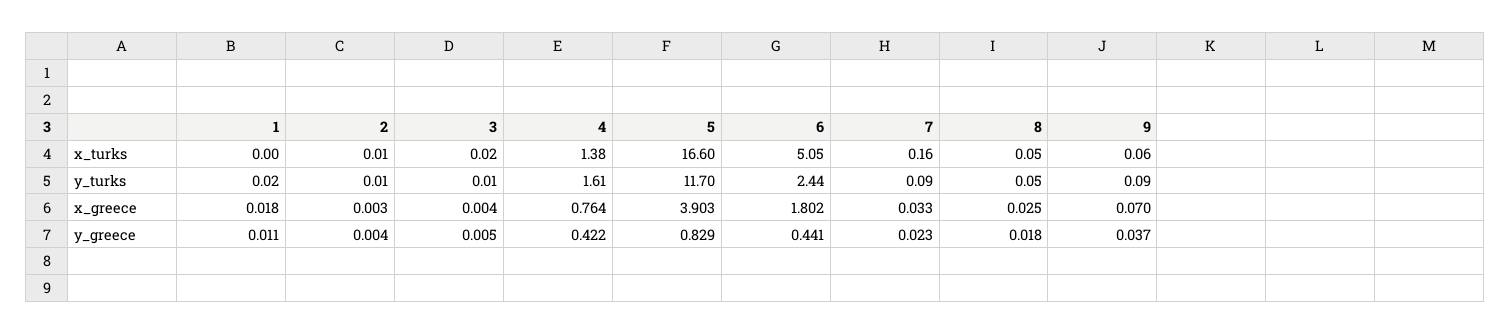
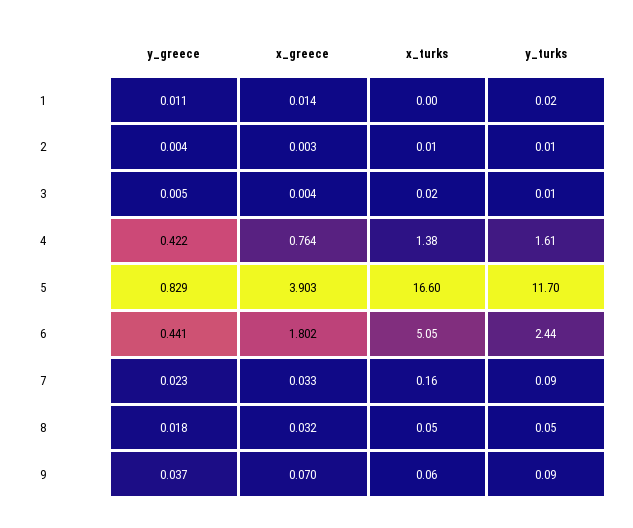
  {
    "1": {
      "x_turks": 0,
      "y_turks": 0.02,
-     "x_greece": 0.018,
+     "x_greece": 0.014,
      "y_greece": 0.011
    },
    "2": {
      "x_turks": 0.01,
      "y_turks": 0.01,
      "x_greece": 0.003,
      "y_greece": 0.004
    },
    "3": {
      "x_turks": 0.02,
      "y_turks": 0.01,
      "x_greece": 0.004,
      "y_greece": 0.005
    },
    "4": {
      "x_turks": 1.38,
      "y_turks": 1.61,
      "x_greece": 0.764,
      "y_greece": 0.422
    },
    "5": {
      "x_turks": 16.6,
      "y_turks": 11.7,
      "x_greece": 3.903,
      "y_greece": 0.829
    },
    "6": {
      "x_turks": 5.05,
      "y_turks": 2.44,
      "x_greece": 1.802,
      "y_greece": 0.441
    },
    "7": {
      "x_turks": 0.16,
      "y_turks": 0.09,
      "x_greece": 0.033,
      "y_greece": 0.023
    },
    "8": {
      "x_turks": 0.05,
      "y_turks": 0.05,
-     "x_greece": 0.025,
+     "x_greece": 0.032,
      "y_greece": 0.018
    },
    "9": {
      "x_turks": 0.06,
      "y_turks": 0.09,
      "x_greece": 0.07,
      "y_greece": 0.037
    }
  }

